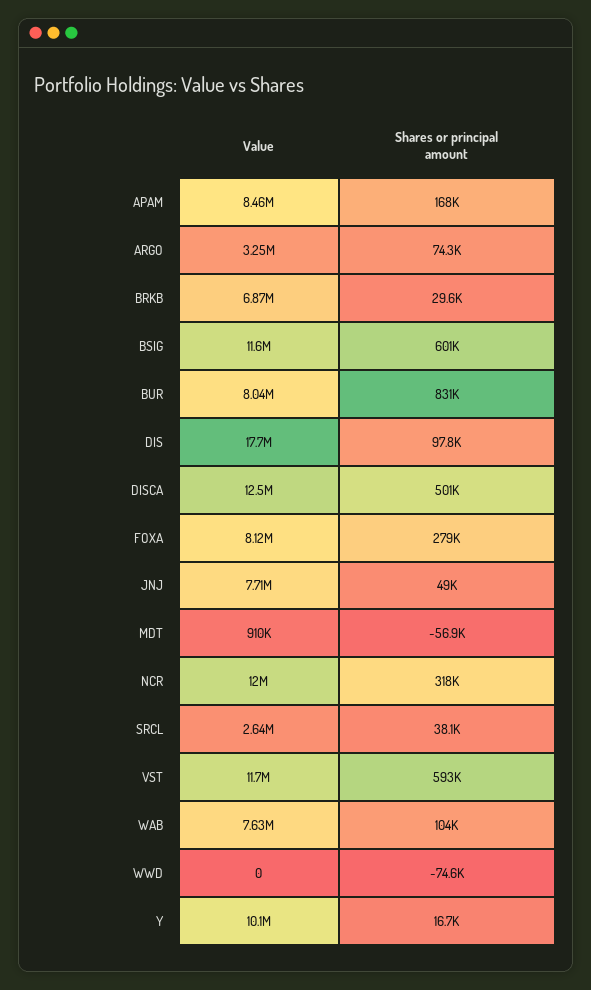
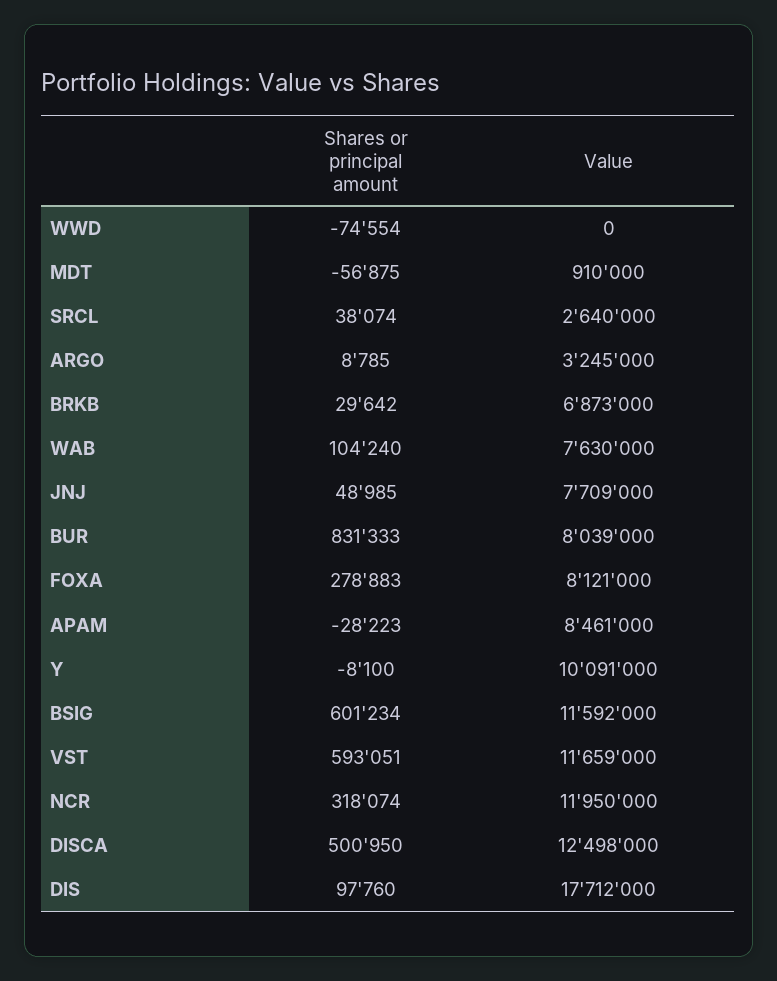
  {
    "Value": {
      "APAM": 8461000,
      "ARGO": 3245000,
      "BRKB": 6873000,
      "BSIG": 11592000,
      "BUR": 8039000,
      "DIS": 17712000,
      "DISCA": 12498000,
      "FOXA": 8121000,
      "JNJ": 7709000,
      "MDT": 910000,
      "NCR": 11950000,
      "SRCL": 2640000,
      "VST": 11659000,
      "WAB": 7630000,
      "WWD": 0,
      "Y": 10091000
    },
    "Shares or principal amount": {
-     "APAM": 168000,
+     "APAM": -28223,
-     "ARGO": 74300,
+     "ARGO": 8785,
      "BRKB": 29642,
      "BSIG": 601234,
      "BUR": 831333,
      "DIS": 97760,
      "DISCA": 500950,
      "FOXA": 278883,
      "JNJ": 48985,
      "MDT": -56875,
      "NCR": 318074,
      "SRCL": 38074,
      "VST": 593051,
      "WAB": 104240,
      "WWD": -74554,
-     "Y": 16700
+     "Y": -8100
    }
  }

